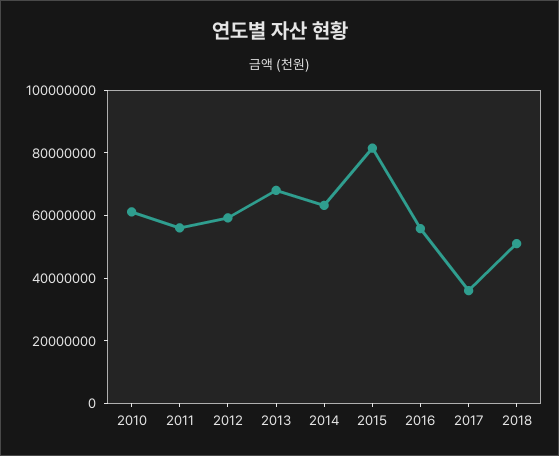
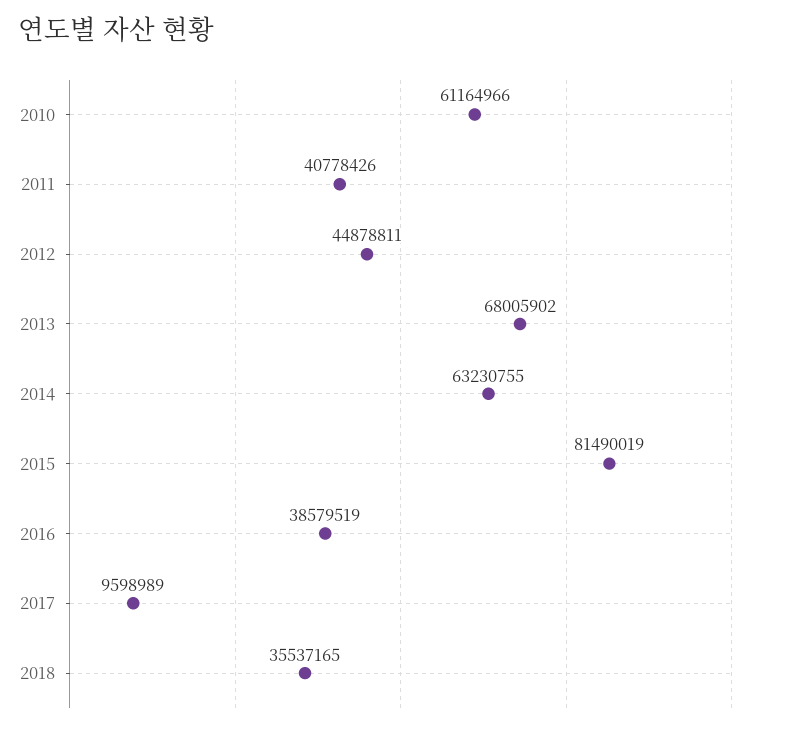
  {
    "2010": 61164966,
-   "2011": 55000000,
+   "2011": 40778426,
-   "2012": 60000000,
+   "2012": 44878811,
    "2013": 68005902,
    "2014": 63230755,
    "2015": 81490019,
-   "2016": 55000000,
+   "2016": 38579519,
-   "2017": 35000000,
+   "2017": 9598989,
-   "2018": 50000000
+   "2018": 35537165
  }

